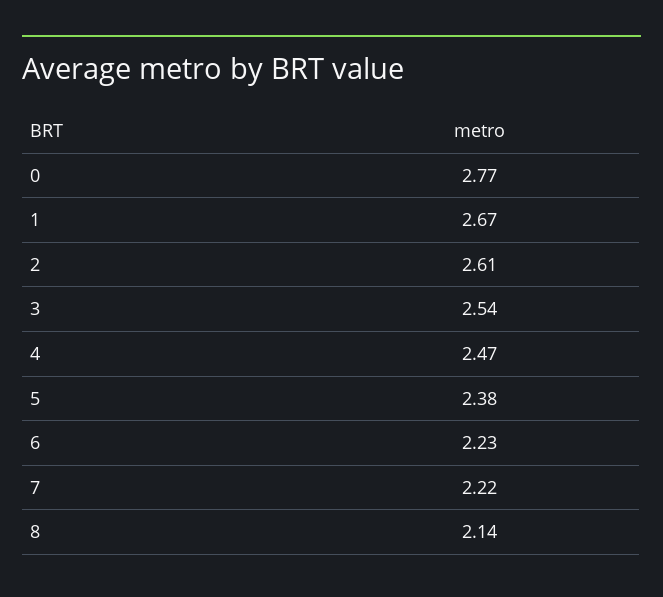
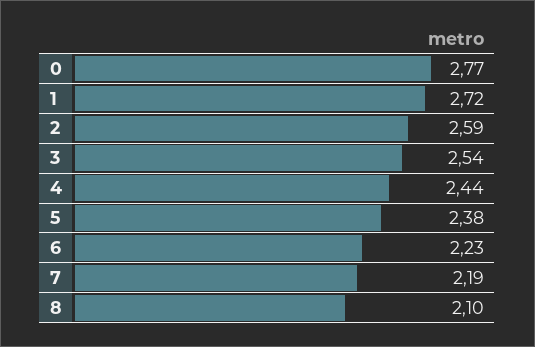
  {
    "0": 2.77,
-   "1": 2.67,
+   "1": 2.72,
-   "2": 2.61,
+   "2": 2.59,
    "3": 2.54,
-   "4": 2.47,
+   "4": 2.44,
    "5": 2.38,
    "6": 2.23,
-   "7": 2.22,
+   "7": 2.19,
-   "8": 2.14
+   "8": 2.1
  }

